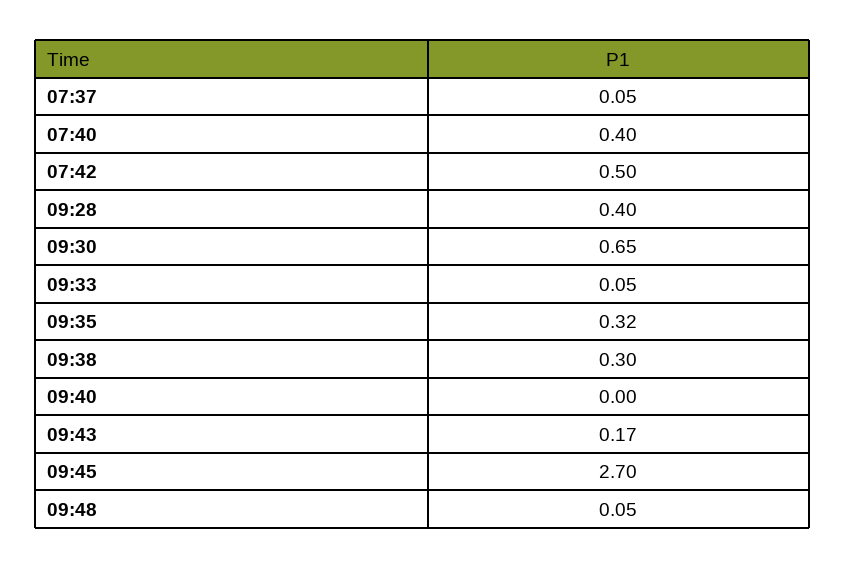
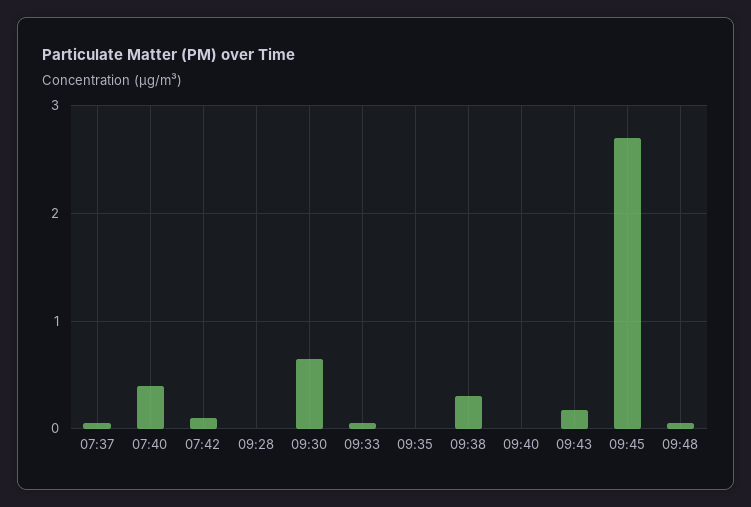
  {
    "07:37": 0.05,
    "07:40": 0.4,
-   "07:42": 0.5,
+   "07:42": 0.1,
-   "09:28": 0.4,
+   "09:28": 0,
    "09:30": 0.65,
    "09:33": 0.05,
-   "09:35": 0.32,
+   "09:35": 0,
    "09:38": 0.3,
    "09:40": 0,
    "09:43": 0.17,
    "09:45": 2.7,
    "09:48": 0.05
  }

